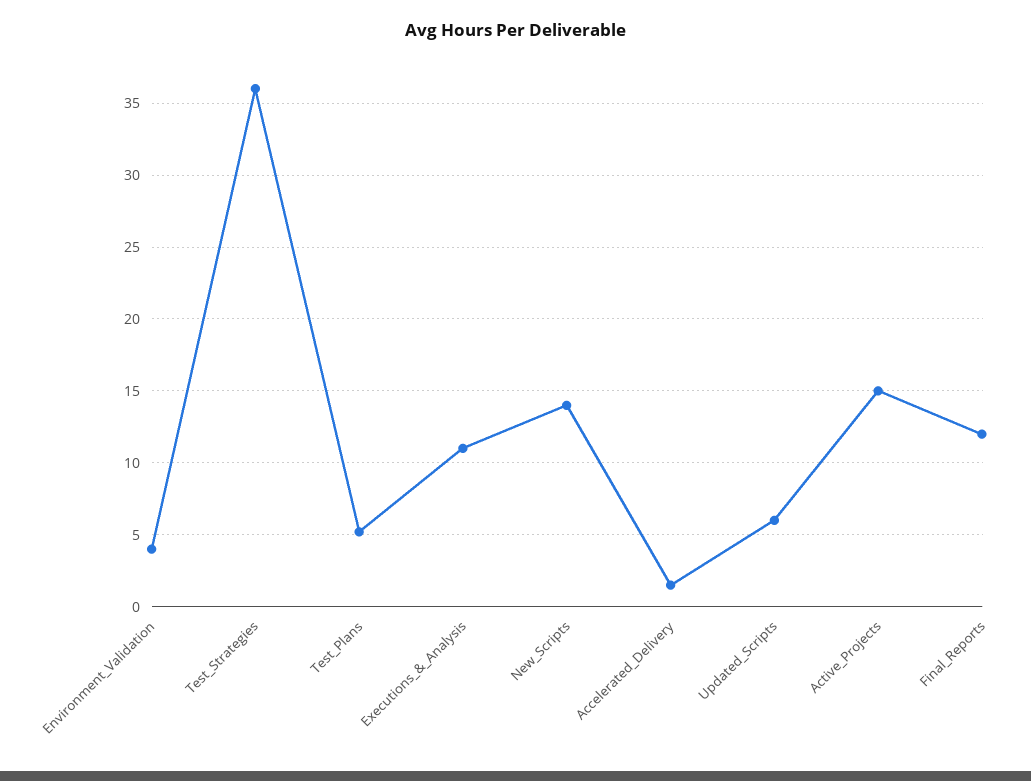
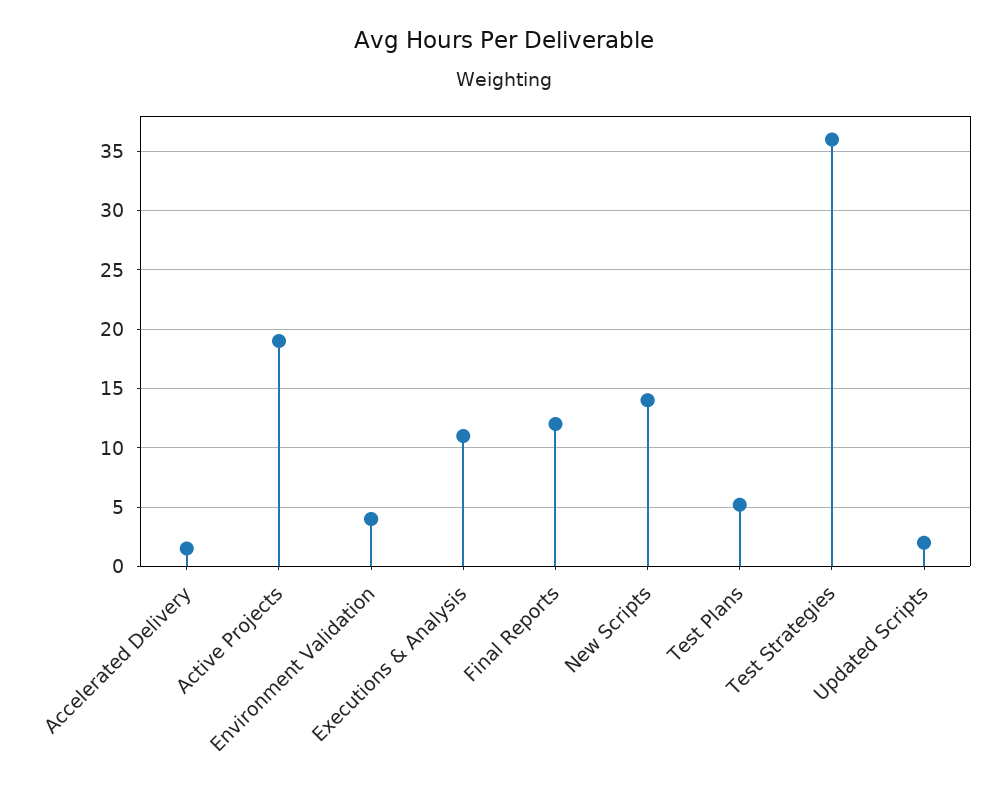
  {
    "Environment_Validation": 4,
    "Test_Strategies": 36,
    "Test_Plans": 5,
    "Executions_&_Analysis": 11,
    "New_Scripts": 14,
    "Accelerated_Delivery": 1.5,
-   "Updated_Scripts": 6,
+   "Updated_Scripts": 2,
-   "Active_Projects": 15,
+   "Active_Projects": 19,
    "Final_Reports": 12
  }

